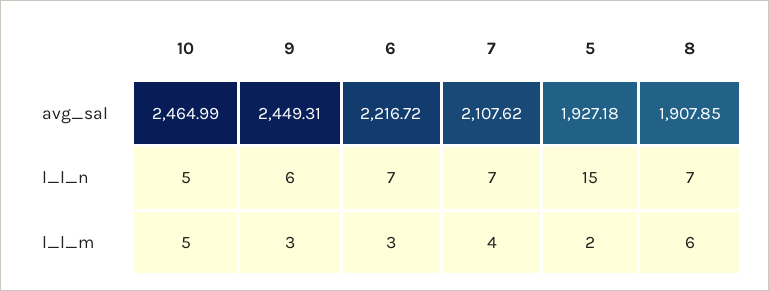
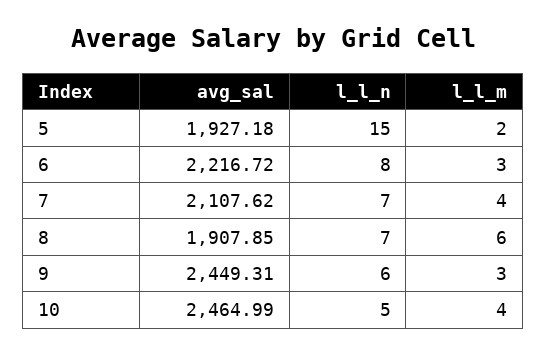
  {
    "10": {
      "avg_sal": 2464.99,
      "l_l_n": 5,
-     "l_l_m": 5
+     "l_l_m": 4
    },
    "9": {
      "avg_sal": 2449.31,
      "l_l_n": 6,
      "l_l_m": 3
    },
    "6": {
      "avg_sal": 2216.72,
-     "l_l_n": 7,
+     "l_l_n": 8,
      "l_l_m": 3
    },
    "7": {
      "avg_sal": 2107.62,
      "l_l_n": 7,
      "l_l_m": 4
    },
    "5": {
      "avg_sal": 1927.18,
      "l_l_n": 15,
      "l_l_m": 2
    },
    "8": {
      "avg_sal": 1907.85,
      "l_l_n": 7,
      "l_l_m": 6
    }
  }

